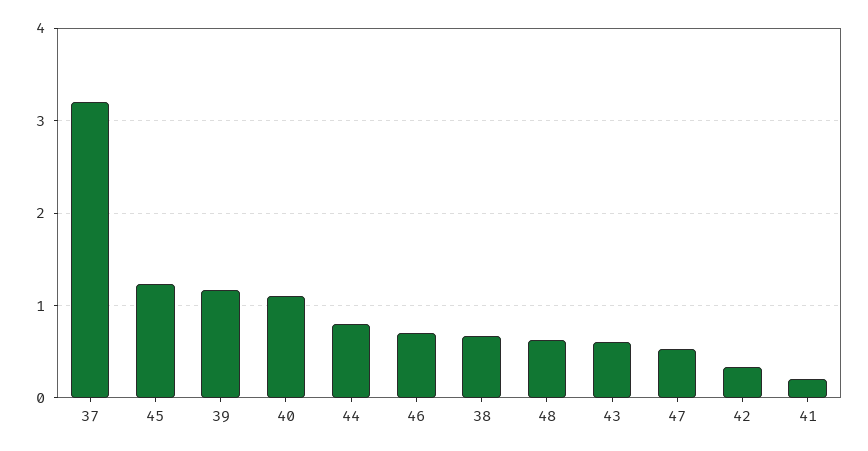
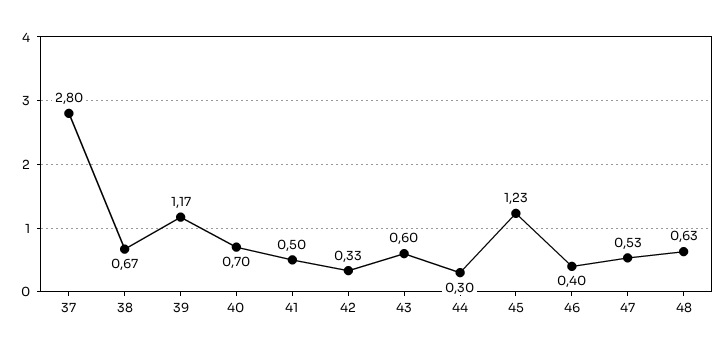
  {
-   "37": 3.2,
+   "37": 2.8,
    "45": 1.23,
    "39": 1.17,
-   "40": 1.1,
+   "40": 0.7,
-   "44": 0.8,
+   "44": 0.3,
-   "46": 0.7,
+   "46": 0.4,
    "38": 0.67,
    "48": 0.63,
    "43": 0.6,
    "47": 0.53,
    "42": 0.33,
-   "41": 0.2
+   "41": 0.5
  }

